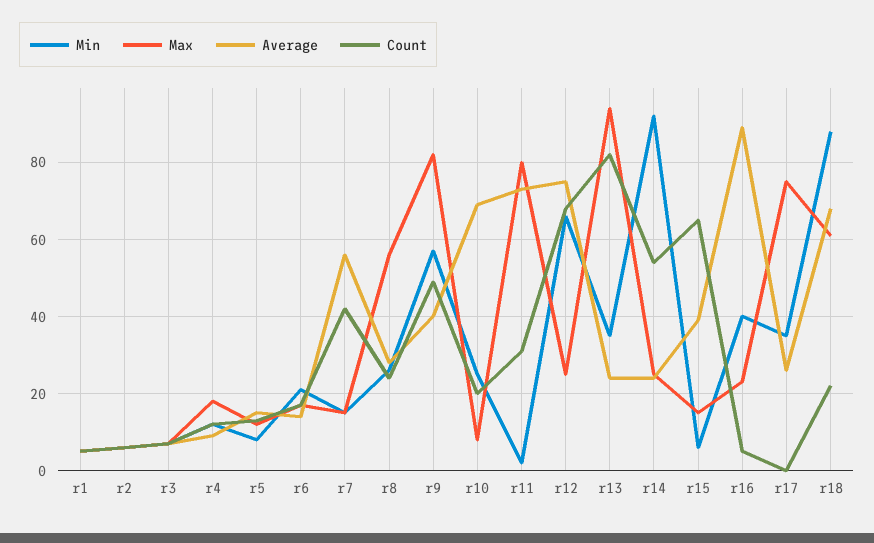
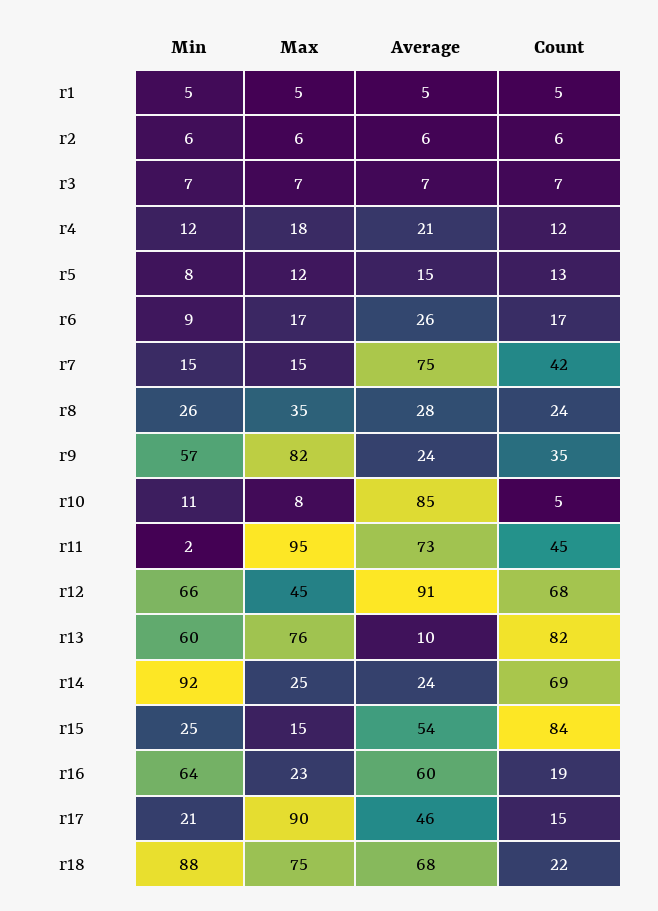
  {
    "Min": {
      "r1": 5,
      "r2": 6,
      "r3": 7,
      "r4": 12,
      "r5": 8,
-     "r6": 20,
+     "r6": 9,
      "r7": 15,
      "r8": 26,
      "r9": 57,
-     "r10": 25,
+     "r10": 11,
      "r11": 2,
      "r12": 66,
-     "r13": 35,
+     "r13": 60,
      "r14": 92,
-     "r15": 5,
+     "r15": 25,
-     "r16": 40,
+     "r16": 64,
-     "r17": 35,
+     "r17": 21,
      "r18": 88
    },
    "Max": {
      "r1": 5,
      "r2": 6,
      "r3": 7,
      "r4": 18,
      "r5": 12,
      "r6": 17,
      "r7": 15,
-     "r8": 55,
+     "r8": 35,
      "r9": 82,
      "r10": 8,
-     "r11": 80,
+     "r11": 95,
-     "r12": 25,
+     "r12": 45,
-     "r13": 95,
+     "r13": 76,
      "r14": 25,
      "r15": 15,
      "r16": 23,
-     "r17": 75,
+     "r17": 90,
-     "r18": 60
+     "r18": 75
    },
    "Average": {
      "r1": 5,
      "r2": 6,
      "r3": 7,
-     "r4": 10,
+     "r4": 21,
      "r5": 15,
-     "r6": 15,
+     "r6": 26,
-     "r7": 55,
+     "r7": 75,
      "r8": 28,
-     "r9": 40,
+     "r9": 24,
-     "r10": 70,
+     "r10": 85,
      "r11": 73,
-     "r12": 75,
+     "r12": 91,
-     "r13": 25,
+     "r13": 10,
      "r14": 24,
-     "r15": 40,
+     "r15": 54,
-     "r16": 90,
+     "r16": 60,
-     "r17": 25,
+     "r17": 46,
      "r18": 68
    },
    "Count": {
      "r1": 5,
      "r2": 6,
      "r3": 7,
      "r4": 12,
      "r5": 13,
      "r6": 17,
      "r7": 42,
      "r8": 24,
-     "r9": 50,
+     "r9": 35,
-     "r10": 20,
+     "r10": 5,
-     "r11": 30,
+     "r11": 45,
      "r12": 68,
      "r13": 82,
-     "r14": 55,
+     "r14": 69,
-     "r15": 65,
+     "r15": 84,
-     "r16": 5,
+     "r16": 19,
-     "r17": 0,
+     "r17": 15,
      "r18": 22
    }
  }

